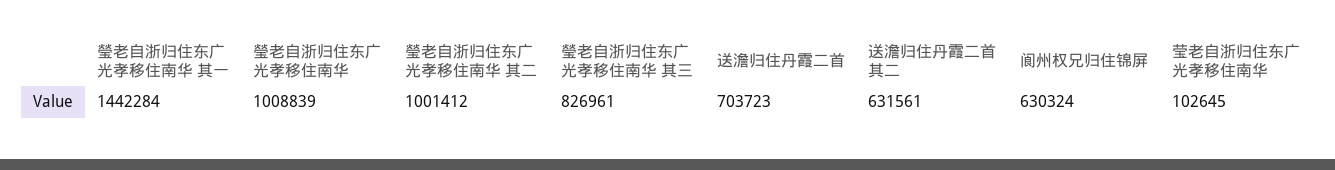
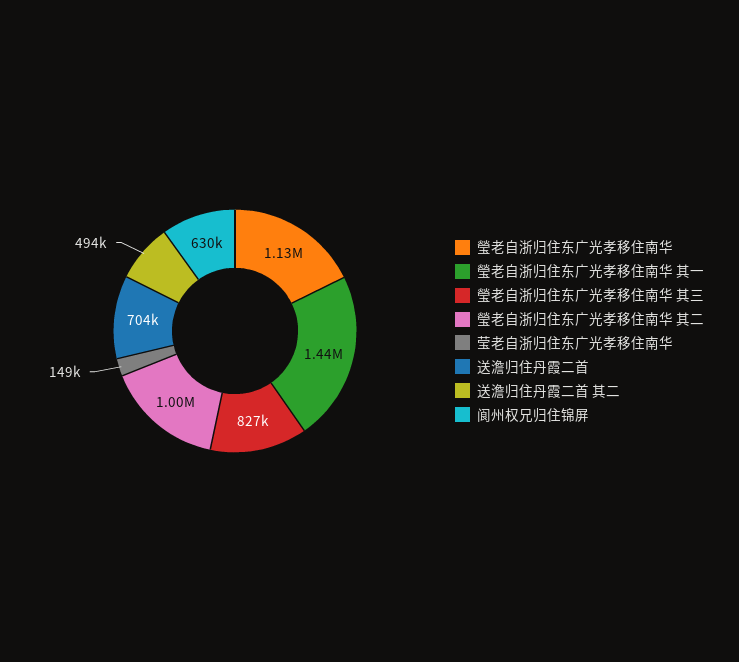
  {
    "瑩老自浙归住东广光孝移住南华 其一": 1442284,
-   "瑩老自浙归住东广光孝移住南华": 1008839,
+   "瑩老自浙归住东广光孝移住南华": 1130000,
    "瑩老自浙归住东广光孝移住南华 其二": 1001412,
    "瑩老自浙归住东广光孝移住南华 其三": 826961,
    "送澹归住丹霞二首": 703723,
-   "送澹归住丹霞二首 其二": 631561,
+   "送澹归住丹霞二首 其二": 494000,
    "阆州权兄归住锦屏": 630324,
-   "莹老自浙归住东广光孝移住南华": 102645
+   "莹老自浙归住东广光孝移住南华": 149000
  }

